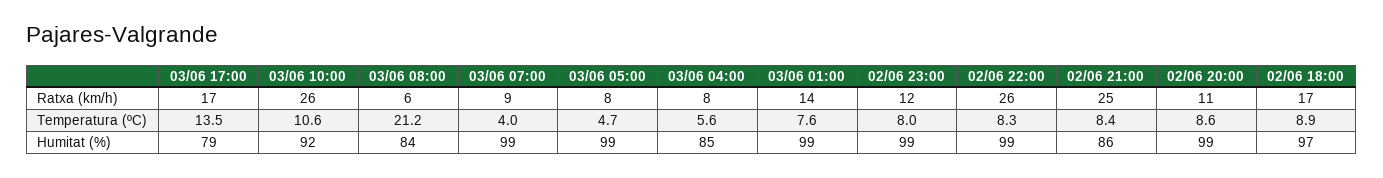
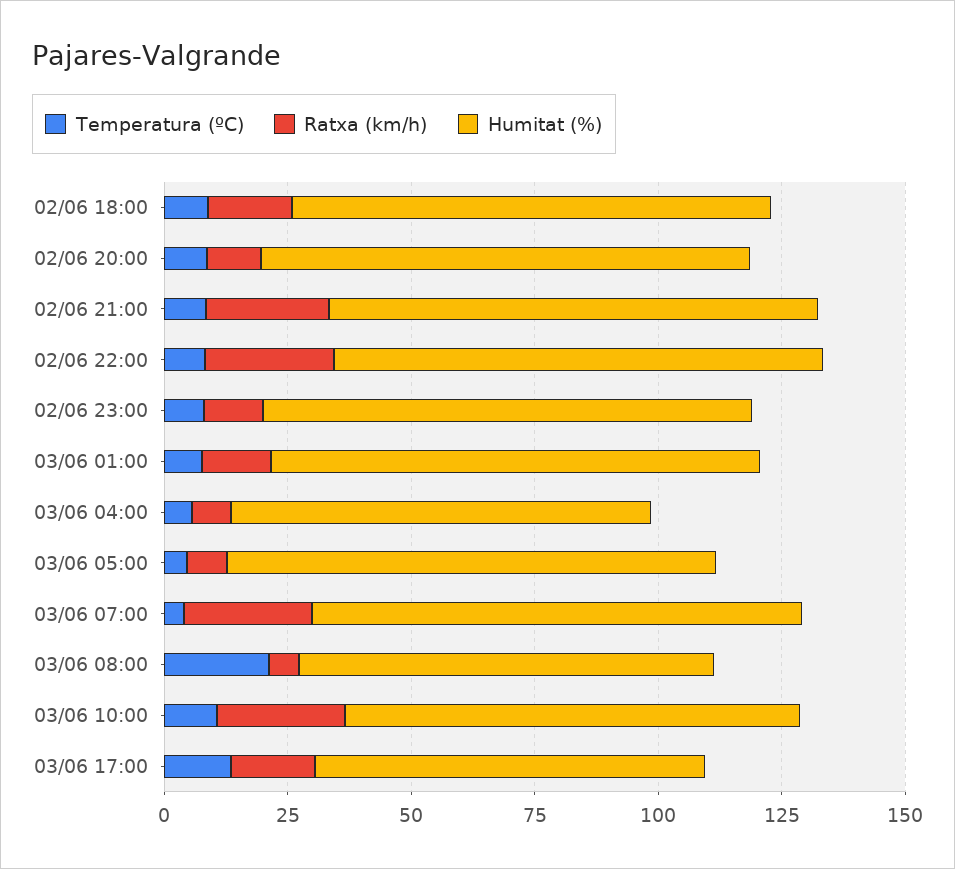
  {
    "Ratxa (km/h)": {
      "03/06 17:00": 17,
      "03/06 10:00": 26,
      "03/06 08:00": 6,
-     "03/06 07:00": 9,
+     "03/06 07:00": 25,
      "03/06 05:00": 8,
      "03/06 04:00": 8,
      "03/06 01:00": 14,
      "02/06 23:00": 12,
      "02/06 22:00": 26,
      "02/06 21:00": 25,
      "02/06 20:00": 11,
      "02/06 18:00": 17
    },
    "Temperatura (ºC)": {
      "03/06 17:00": 13.5,
      "03/06 10:00": 10.6,
      "03/06 08:00": 21.2,
      "03/06 07:00": 4,
      "03/06 05:00": 4.7,
      "03/06 04:00": 5.6,
      "03/06 01:00": 7.6,
      "02/06 23:00": 8,
      "02/06 22:00": 8.3,
      "02/06 21:00": 8.4,
      "02/06 20:00": 8.6,
      "02/06 18:00": 8.9
    },
    "Humitat (%)": {
      "03/06 17:00": 79,
      "03/06 10:00": 92,
      "03/06 08:00": 84,
      "03/06 07:00": 99,
      "03/06 05:00": 99,
      "03/06 04:00": 85,
      "03/06 01:00": 99,
      "02/06 23:00": 99,
      "02/06 22:00": 99,
-     "02/06 21:00": 86,
+     "02/06 21:00": 100,
      "02/06 20:00": 99,
      "02/06 18:00": 97
    }
  }

